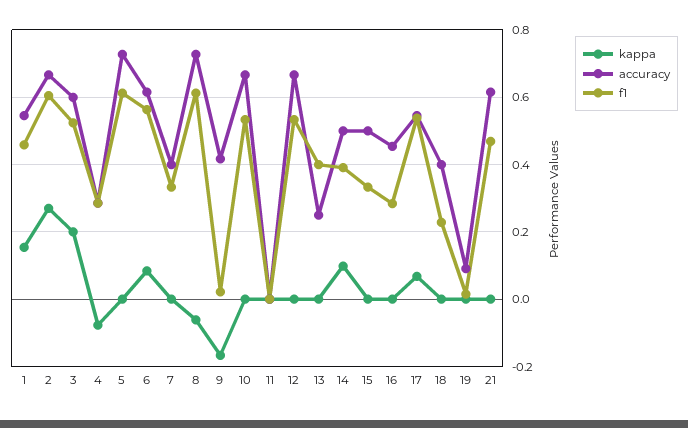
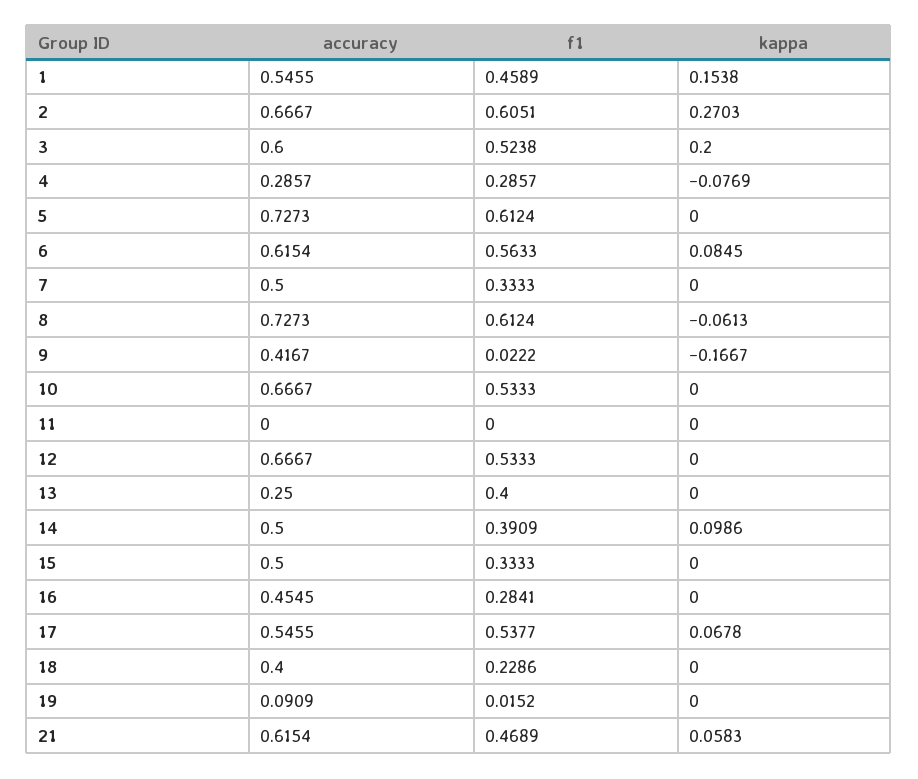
  {
    "kappa": {
      "1": 0.1538,
      "2": 0.2703,
      "3": 0.2,
      "4": -0.0769,
      "5": 0,
      "6": 0.0845,
      "7": 0,
      "8": -0.0613,
      "9": -0.1667,
      "10": 0,
      "11": 0,
      "12": 0,
      "13": 0,
      "14": 0.0986,
      "15": 0,
      "16": 0,
      "17": 0.0678,
      "18": 0,
      "19": 0,
-     "21": 0
+     "21": 0.0583
    },
    "accuracy": {
      "1": 0.5455,
      "2": 0.6667,
      "3": 0.6,
      "4": 0.2857,
      "5": 0.7273,
      "6": 0.6154,
-     "7": 0.4,
+     "7": 0.5,
      "8": 0.7273,
      "9": 0.4167,
      "10": 0.6667,
      "11": 0,
      "12": 0.6667,
      "13": 0.25,
      "14": 0.5,
      "15": 0.5,
      "16": 0.4545,
      "17": 0.5455,
      "18": 0.4,
      "19": 0.0909,
      "21": 0.6154
    },
    "f1": {
      "1": 0.4589,
      "2": 0.6051,
      "3": 0.5238,
      "4": 0.2857,
      "5": 0.6124,
      "6": 0.5633,
      "7": 0.3333,
      "8": 0.6124,
      "9": 0.0222,
      "10": 0.5333,
      "11": 0,
      "12": 0.5333,
      "13": 0.4,
      "14": 0.3909,
      "15": 0.3333,
      "16": 0.2841,
      "17": 0.5377,
      "18": 0.2286,
      "19": 0.0152,
      "21": 0.4689
    }
  }

